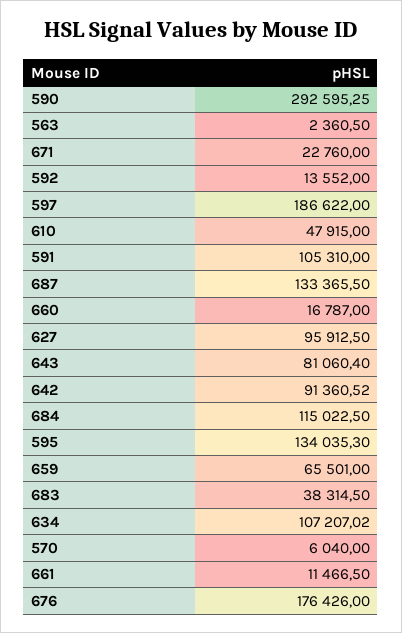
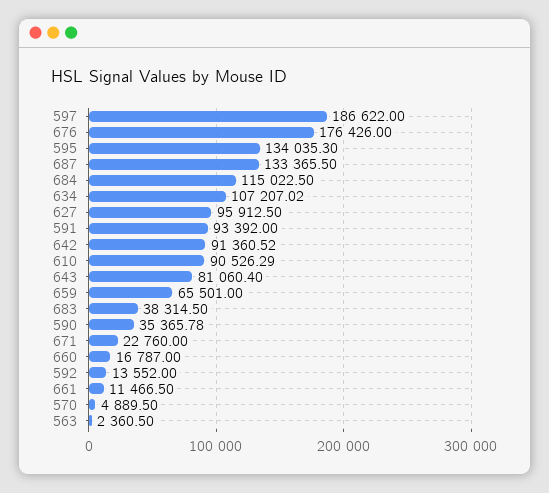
  {
-   "590": 292595.25,
+   "590": 35365.78,
    "563": 2360.5,
    "671": 22760,
    "592": 13552,
    "597": 186622,
-   "610": 47915,
+   "610": 90526.29,
-   "591": 105310,
+   "591": 93392,
    "687": 133365.5,
    "660": 16787,
    "627": 95912.5,
    "643": 81060.4,
    "642": 91360.52,
    "684": 115022.5,
    "595": 134035.3,
    "659": 65501,
    "683": 38314.5,
    "634": 107207.02,
-   "570": 6040,
+   "570": 4889.5,
    "661": 11466.5,
    "676": 176426
  }

